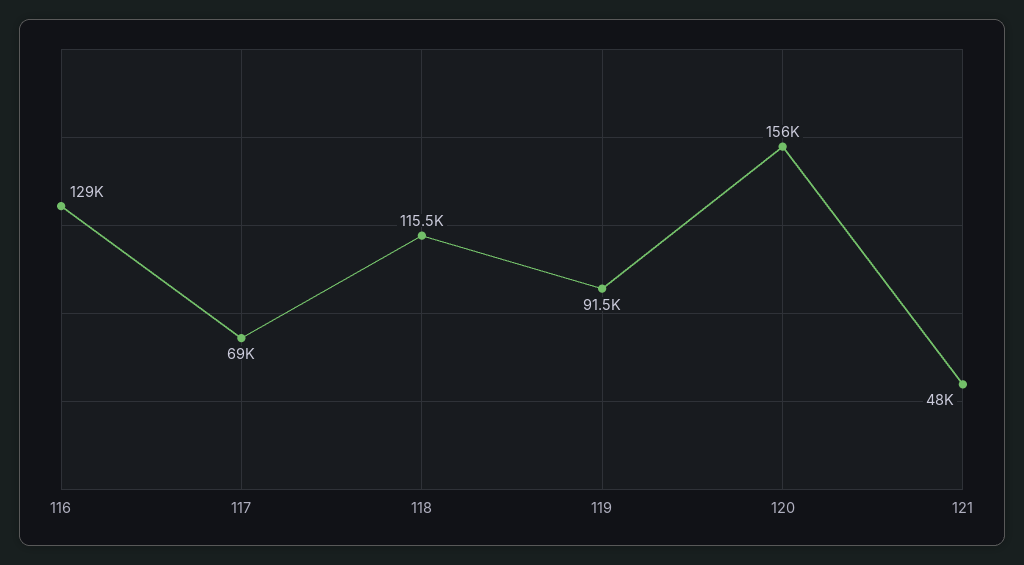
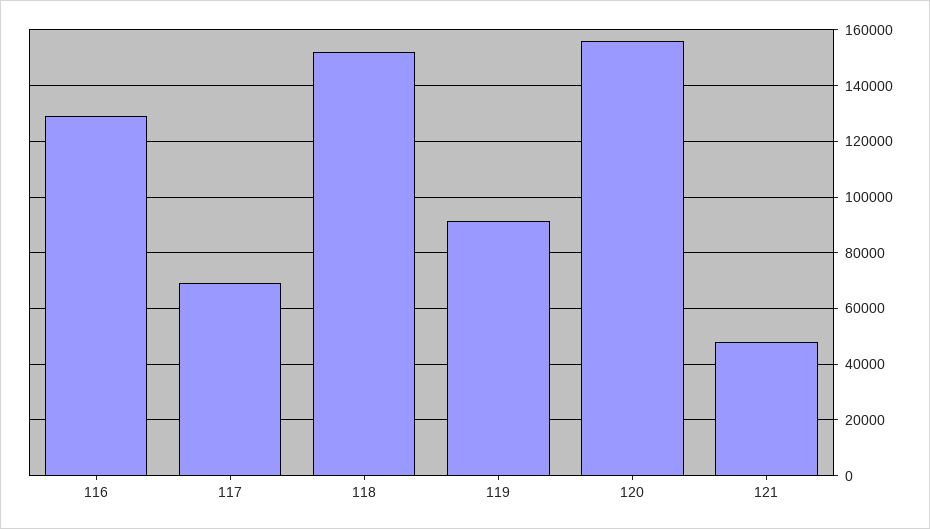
  {
    "116": 129000,
    "117": 69000,
-   "118": 115500,
+   "118": 152500,
    "119": 91500,
    "120": 156000,
    "121": 48000
  }

